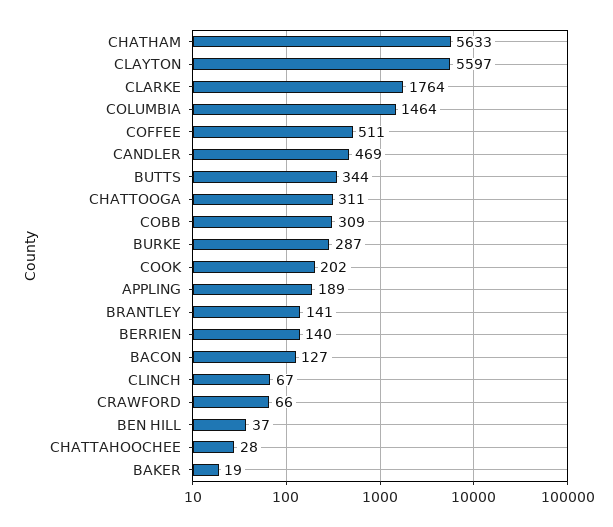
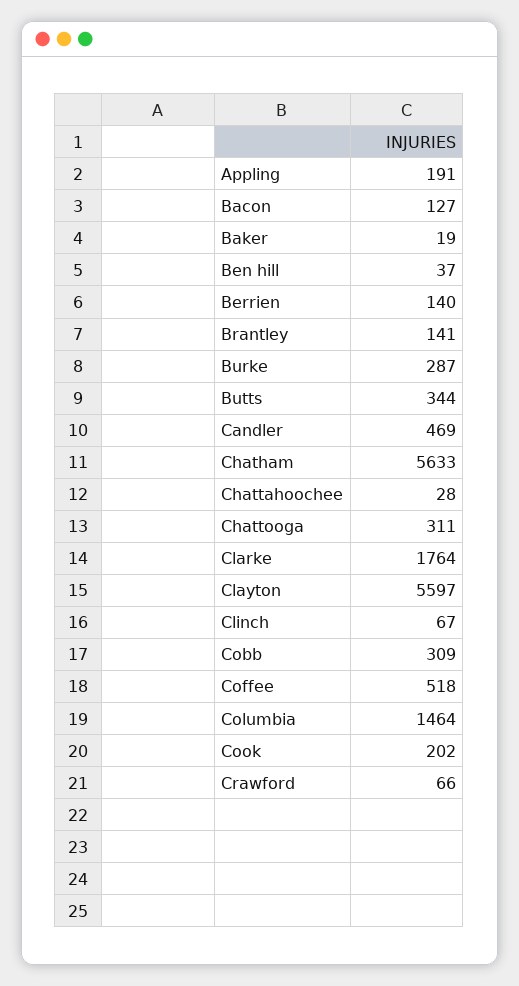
  {
    "CHATHAM": 5633,
    "CLAYTON": 5597,
    "CLARKE": 1764,
    "COLUMBIA": 1464,
-   "COFFEE": 511,
+   "COFFEE": 518,
    "CANDLER": 469,
    "BUTTS": 344,
    "CHATTOOGA": 311,
    "COBB": 309,
    "BURKE": 287,
    "COOK": 202,
-   "APPLING": 189,
+   "APPLING": 191,
    "BRANTLEY": 141,
    "BERRIEN": 140,
    "BACON": 127,
    "CLINCH": 67,
    "CRAWFORD": 66,
    "BEN HILL": 37,
    "CHATTAHOOCHEE": 28,
    "BAKER": 19
  }

